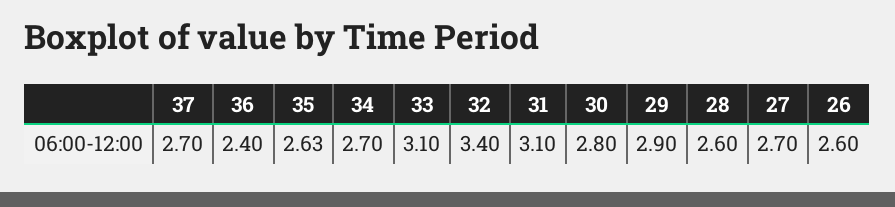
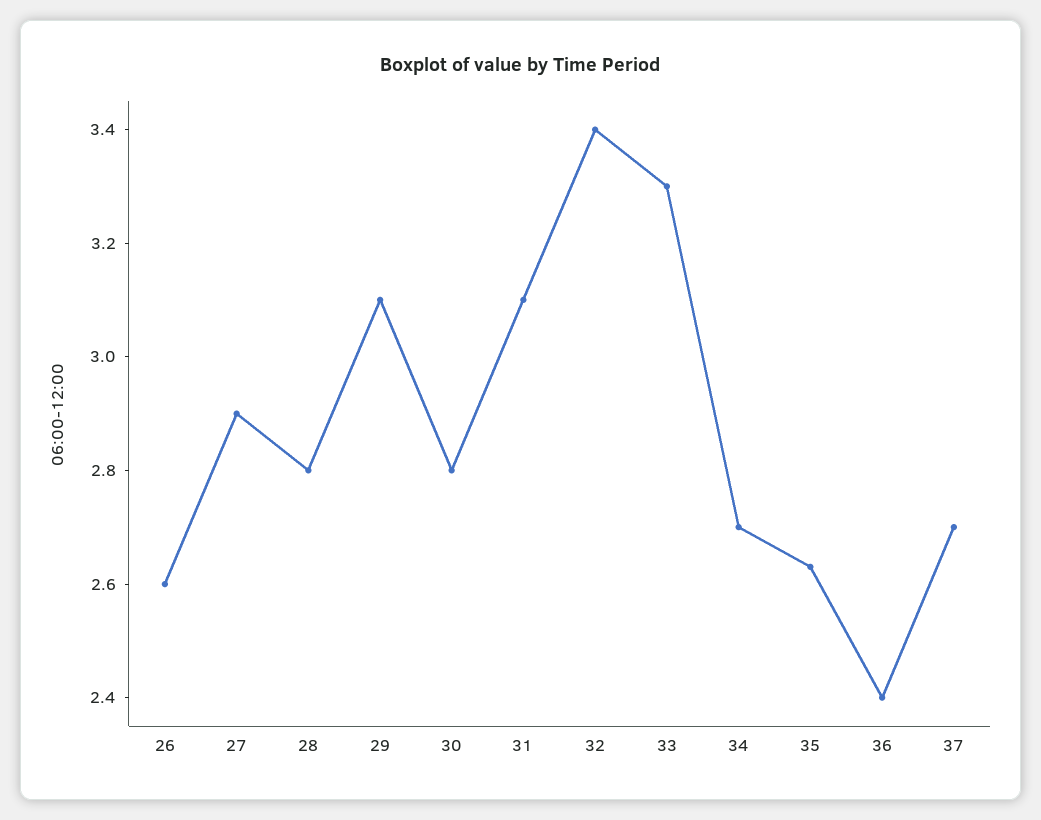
  {
    "37": 2.7,
    "36": 2.4,
    "35": 2.63,
    "34": 2.7,
-   "33": 3.1,
+   "33": 3.3,
    "32": 3.4,
    "31": 3.1,
    "30": 2.8,
-   "29": 2.9,
+   "29": 3.1,
-   "28": 2.6,
+   "28": 2.8,
-   "27": 2.7,
+   "27": 2.9,
    "26": 2.6
  }

